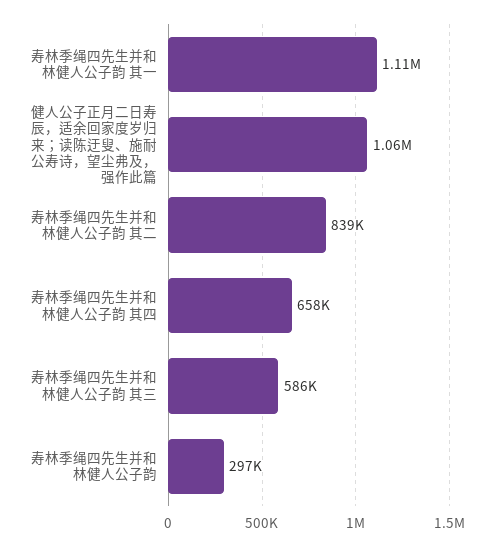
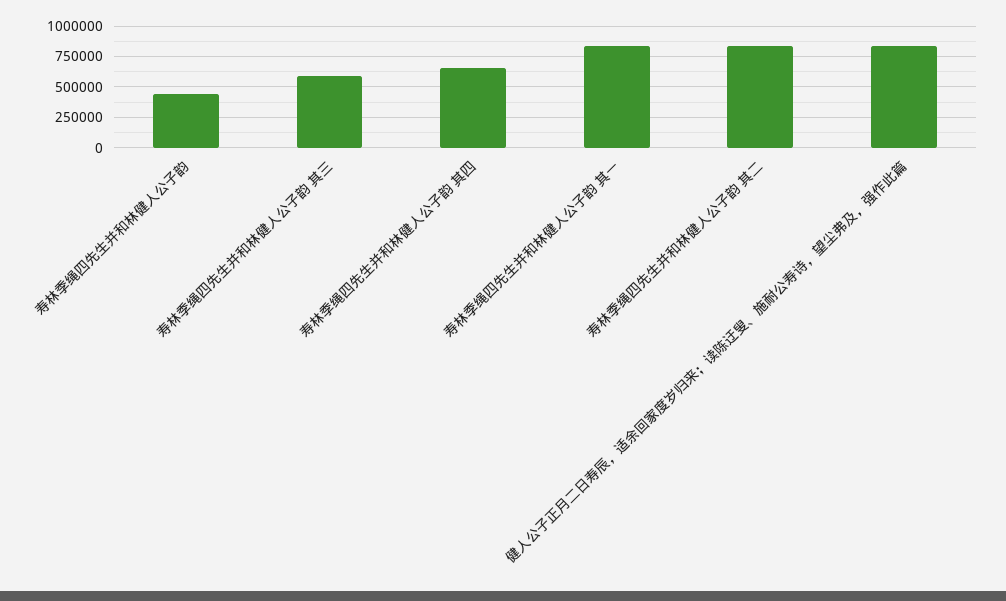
  {
-   "寿林季绳四先生并和林健人公子韵 其一": 1110000,
+   "寿林季绳四先生并和林健人公子韵 其一": 850000,
-   "健人公子正月二日寿辰，适余回家度岁归来；读陈迂叟、施耐公寿诗，望尘弗及，强作此篇": 1060000,
+   "健人公子正月二日寿辰，适余回家度岁归来；读陈迂叟、施耐公寿诗，望尘弗及，强作此篇": 850000,
    "寿林季绳四先生并和林健人公子韵 其二": 839000,
    "寿林季绳四先生并和林健人公子韵 其四": 658000,
    "寿林季绳四先生并和林健人公子韵 其三": 586000,
-   "寿林季绳四先生并和林健人公子韵": 297000
+   "寿林季绳四先生并和林健人公子韵": 450000
  }

